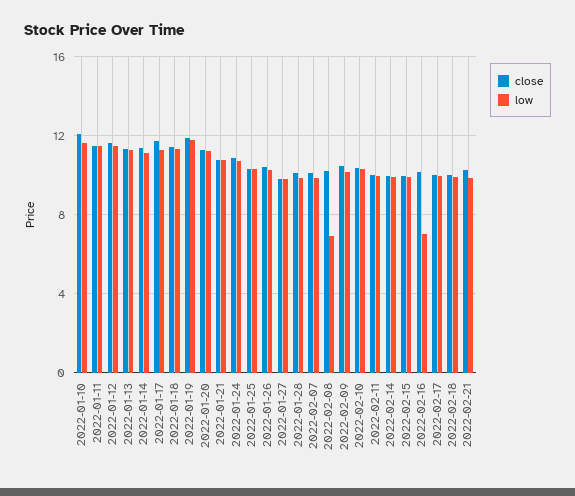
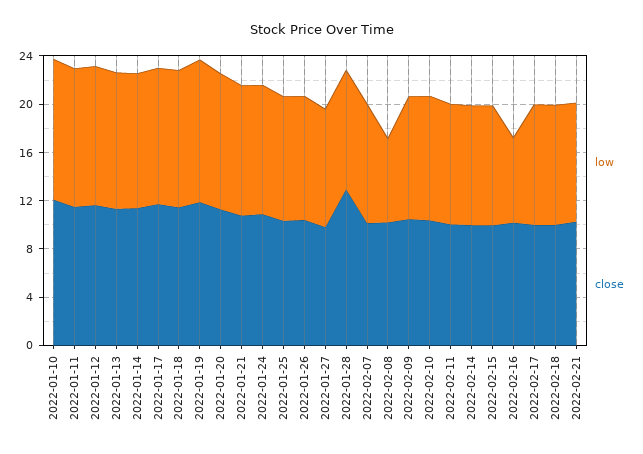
  {
    "close": {
      "2022-01-10": 12,
      "2022-01-11": 11.5,
      "2022-01-12": 11.5,
      "2022-01-13": 11.5,
      "2022-01-14": 11.5,
      "2022-01-17": 11.5,
      "2022-01-18": 11.5,
      "2022-01-19": 12,
      "2022-01-20": 11.5,
      "2022-01-21": 11,
      "2022-01-24": 11,
      "2022-01-25": 10.5,
      "2022-01-26": 10.5,
      "2022-01-27": 10,
-     "2022-01-28": 10,
+     "2022-01-28": 13,
      "2022-02-07": 10,
      "2022-02-08": 10,
      "2022-02-09": 10.5,
      "2022-02-10": 10.5,
      "2022-02-11": 10,
      "2022-02-14": 10,
      "2022-02-15": 10,
      "2022-02-16": 10,
      "2022-02-17": 10,
      "2022-02-18": 10,
      "2022-02-21": 10.5
    },
    "low": {
      "2022-01-10": 11.5,
      "2022-01-11": 11.5,
      "2022-01-12": 11.5,
      "2022-01-13": 11.5,
      "2022-01-14": 11,
      "2022-01-17": 11.5,
      "2022-01-18": 11.5,
      "2022-01-19": 12,
      "2022-01-20": 11.5,
      "2022-01-21": 11,
      "2022-01-24": 10.5,
      "2022-01-25": 10.5,
      "2022-01-26": 10.5,
      "2022-01-27": 10,
      "2022-01-28": 10,
      "2022-02-07": 10,
      "2022-02-08": 7,
      "2022-02-09": 10,
      "2022-02-10": 10.5,
      "2022-02-11": 10,
      "2022-02-14": 10,
      "2022-02-15": 10,
      "2022-02-16": 7,
      "2022-02-17": 10,
      "2022-02-18": 10,
      "2022-02-21": 10
    }
  }

